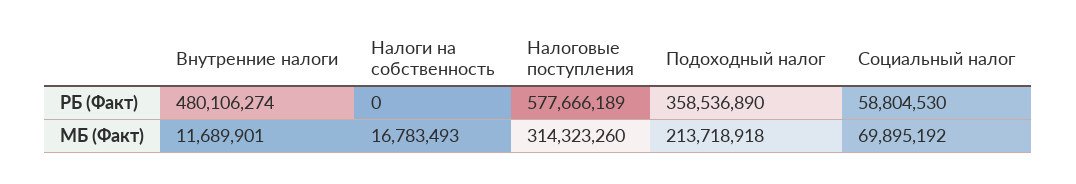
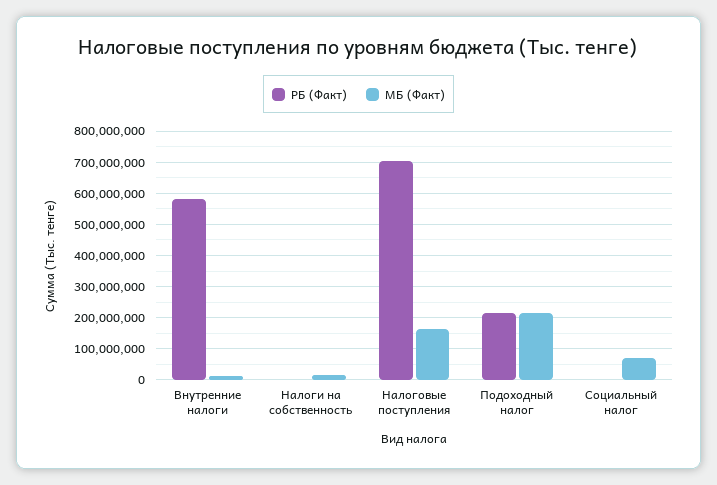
  {
    "РБ (Факт)": {
-     "Внутренние налоги": 480106274,
+     "Внутренние налоги": 580000000,
      "Налоги на собственность": 0,
-     "Налоговые поступления": 577666189,
+     "Налоговые поступления": 700000000,
-     "Подоходный налог": 358536890,
+     "Подоходный налог": 220000000,
-     "Социальный налог": 58804530
+     "Социальный налог": 0
    },
    "МБ (Факт)": {
      "Внутренние налоги": 11689901,
      "Налоги на собственность": 16783493,
-     "Налоговые поступления": 314323260,
+     "Налоговые поступления": 160000000,
      "Подоходный налог": 213718918,
      "Социальный налог": 69895192
    }
  }

